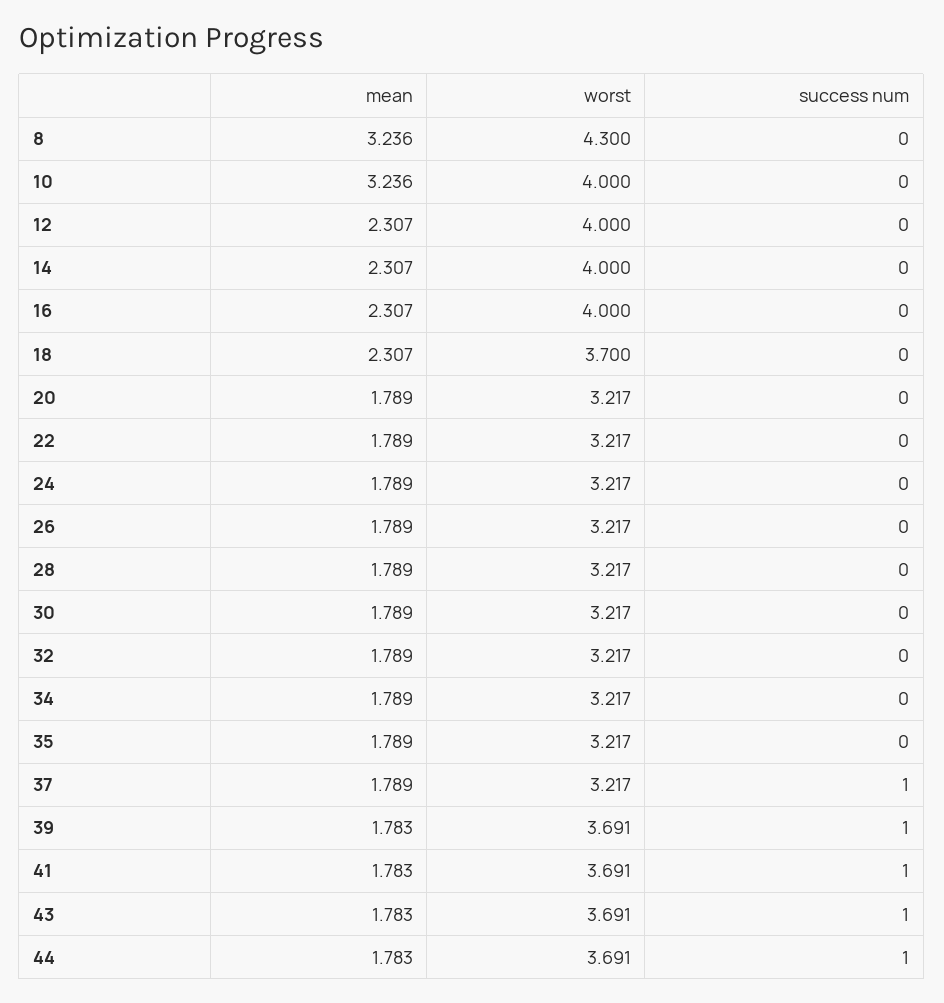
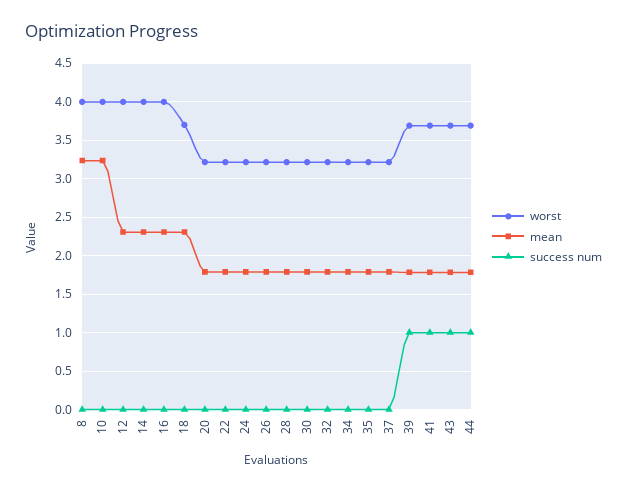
  {
    "mean": {
      "8": 3.236,
      "10": 3.236,
      "12": 2.307,
      "14": 2.307,
      "16": 2.307,
      "18": 2.307,
      "20": 1.789,
      "22": 1.789,
      "24": 1.789,
      "26": 1.789,
      "28": 1.789,
      "30": 1.789,
      "32": 1.789,
      "34": 1.789,
      "35": 1.789,
      "37": 1.789,
      "39": 1.783,
      "41": 1.783,
      "43": 1.783,
      "44": 1.783
    },
    "worst": {
-     "8": 4.3,
+     "8": 4,
      "10": 4,
      "12": 4,
      "14": 4,
      "16": 4,
      "18": 3.7,
      "20": 3.217,
      "22": 3.217,
      "24": 3.217,
      "26": 3.217,
      "28": 3.217,
      "30": 3.217,
      "32": 3.217,
      "34": 3.217,
      "35": 3.217,
      "37": 3.217,
      "39": 3.691,
      "41": 3.691,
      "43": 3.691,
      "44": 3.691
    },
    "success num": {
      "8": 0,
      "10": 0,
      "12": 0,
      "14": 0,
      "16": 0,
      "18": 0,
      "20": 0,
      "22": 0,
      "24": 0,
      "26": 0,
      "28": 0,
      "30": 0,
      "32": 0,
      "34": 0,
      "35": 0,
-     "37": 1,
+     "37": 0,
      "39": 1,
      "41": 1,
      "43": 1,
      "44": 1
    }
  }

